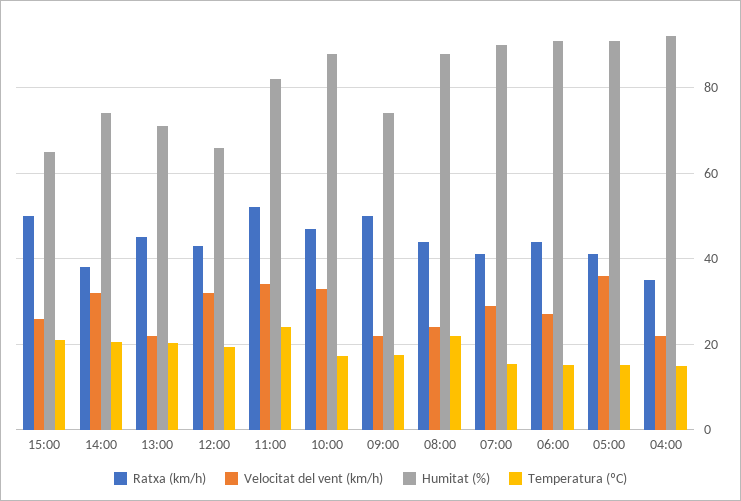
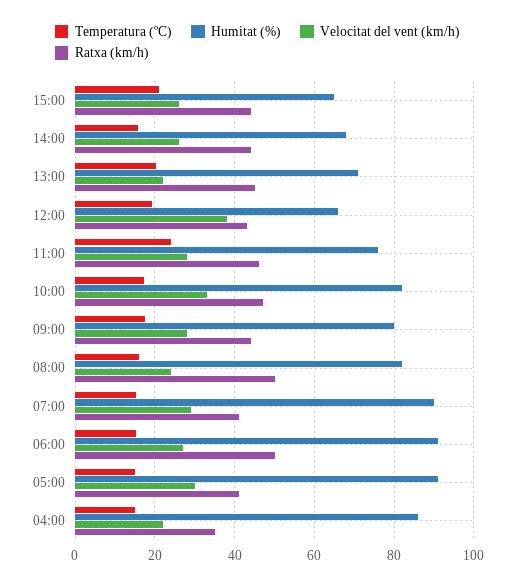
  {
    "Ratxa (km/h)": {
-     "15:00": 50,
+     "15:00": 44,
-     "14:00": 38,
+     "14:00": 44,
      "13:00": 46,
      "12:00": 44,
-     "11:00": 52,
+     "11:00": 46,
      "10:00": 48,
-     "09:00": 50,
+     "09:00": 44,
-     "08:00": 44,
+     "08:00": 50,
      "07:00": 42,
-     "06:00": 44,
+     "06:00": 50,
      "05:00": 42,
      "04:00": 36
    },
    "Velocitat del vent (km/h)": {
      "15:00": 26,
-     "14:00": 32,
+     "14:00": 26,
      "13:00": 22,
-     "12:00": 32,
+     "12:00": 38,
-     "11:00": 34,
+     "11:00": 28,
      "10:00": 34,
-     "09:00": 22,
+     "09:00": 28,
      "08:00": 24,
      "07:00": 30,
      "06:00": 28,
-     "05:00": 36,
+     "05:00": 30,
      "04:00": 22
    },
    "Humitat (%)": {
      "15:00": 66,
-     "14:00": 74,
+     "14:00": 68,
      "13:00": 72,
      "12:00": 66,
-     "11:00": 82,
+     "11:00": 76,
-     "10:00": 88,
+     "10:00": 82,
-     "09:00": 74,
+     "09:00": 80,
-     "08:00": 88,
+     "08:00": 82,
      "07:00": 90,
      "06:00": 92,
      "05:00": 92,
-     "04:00": 92
+     "04:00": 86
    },
    "Temperatura (ºC)": {
      "15:00": 22,
-     "14:00": 20,
+     "14:00": 16,
      "13:00": 20,
      "12:00": 20,
      "11:00": 24,
      "10:00": 18,
      "09:00": 18,
-     "08:00": 22,
+     "08:00": 16,
      "07:00": 16,
      "06:00": 16,
      "05:00": 16,
      "04:00": 16
    }
  }

